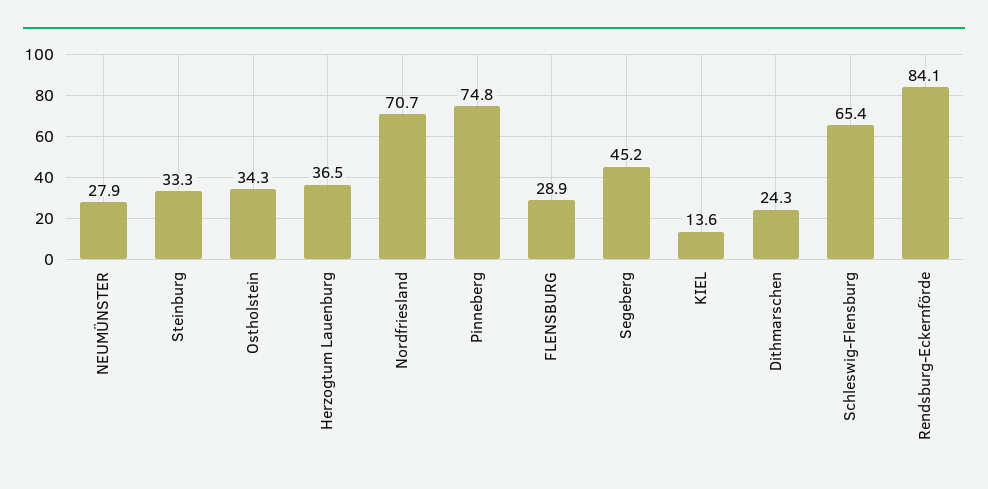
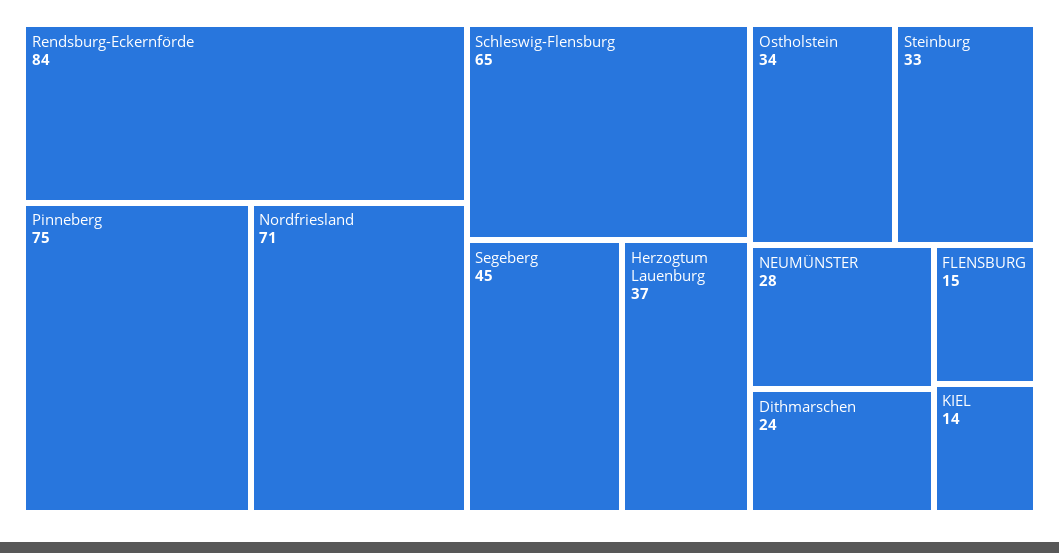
  {
    "NEUMÜNSTER": 27.9,
    "Steinburg": 33.3,
    "Ostholstein": 34.3,
    "Herzogtum Lauenburg": 36.5,
    "Nordfriesland": 70.7,
    "Pinneberg": 74.8,
-   "FLENSBURG": 28.9,
+   "FLENSBURG": 15,
    "Segeberg": 45.2,
    "KIEL": 13.6,
    "Dithmarschen": 24.3,
    "Schleswig-Flensburg": 65.4,
    "Rendsburg-Eckernförde": 84.1
  }

